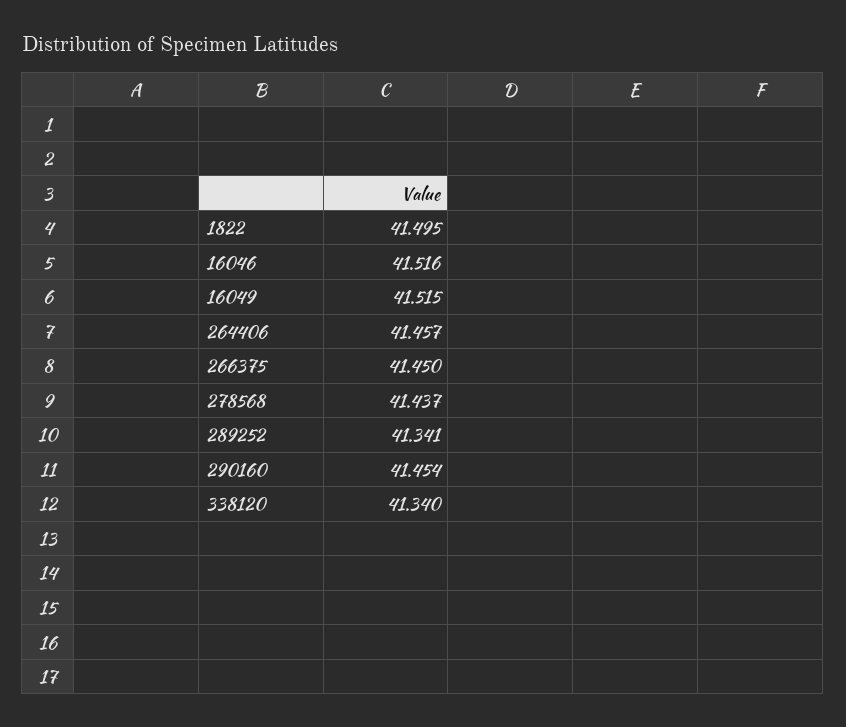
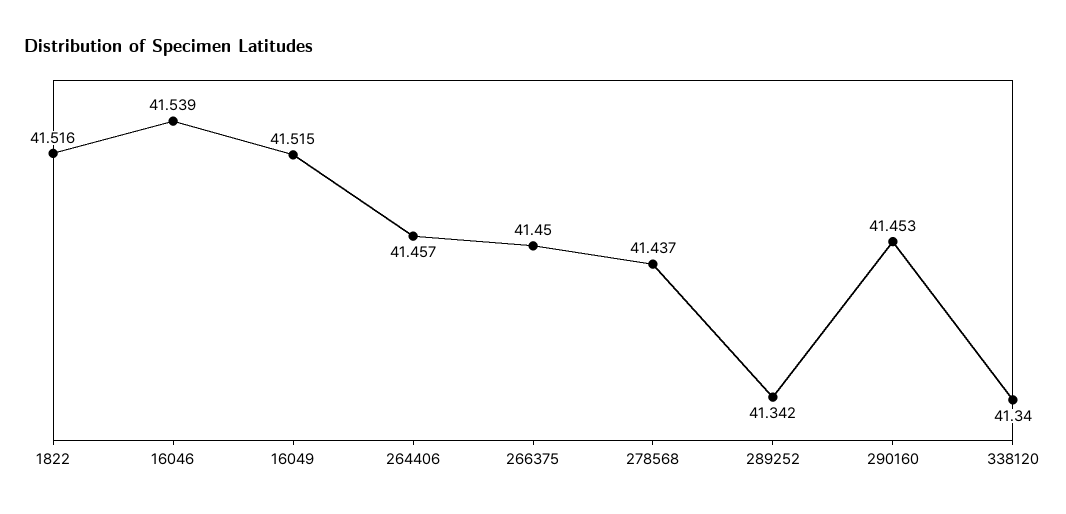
  {
-   "1822": 41.495,
+   "1822": 41.516,
-   "16046": 41.516,
+   "16046": 41.539,
    "16049": 41.515,
    "264406": 41.457,
    "266375": 41.45,
    "278568": 41.437,
-   "289252": 41.341,
+   "289252": 41.342,
-   "290160": 41.454,
+   "290160": 41.453,
    "338120": 41.34
  }

